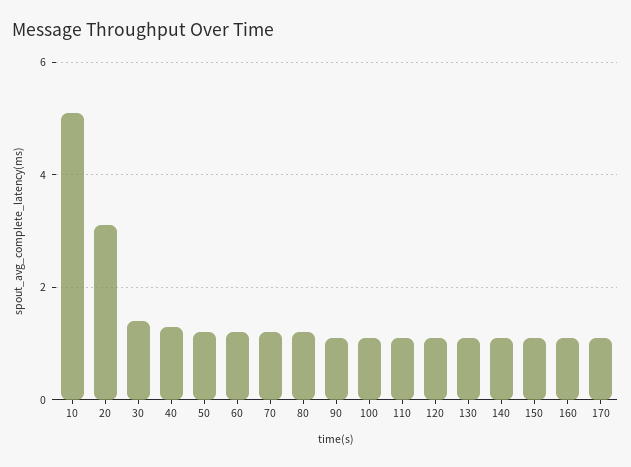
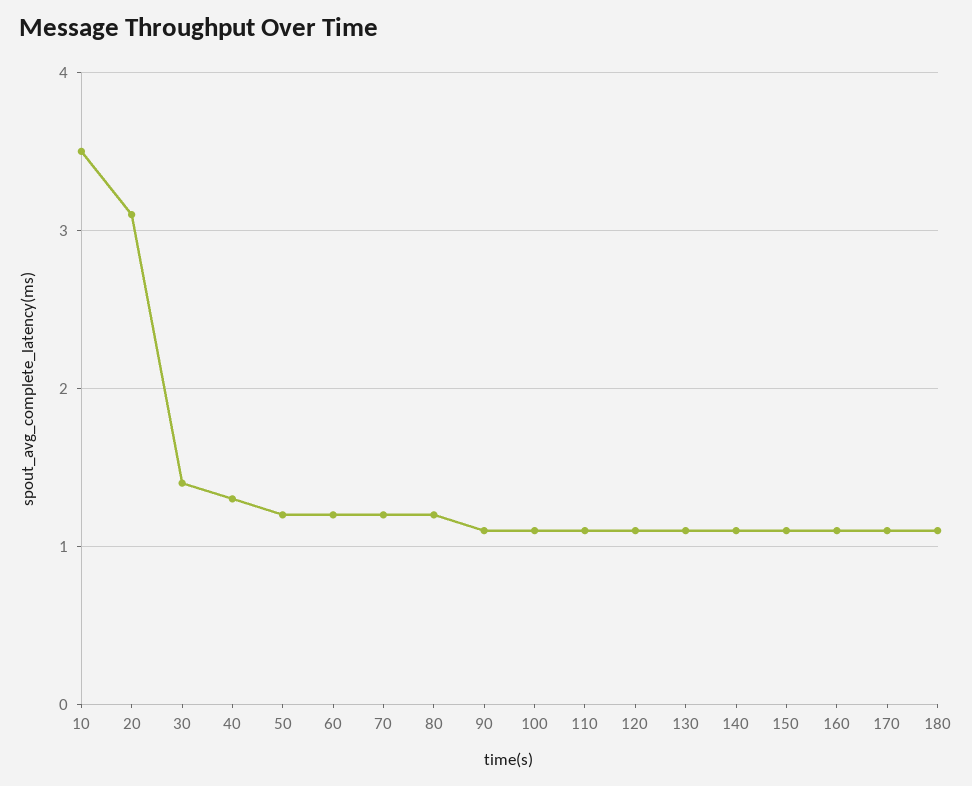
  {
-   "10": 5,
+   "10": 3.5,
    "20": 3.1,
    "30": 1.4,
    "40": 1.3,
    "50": 1.2,
    "60": 1.2,
    "70": 1.2,
    "80": 1.2,
    "90": 1.1,
    "100": 1.1,
    "110": 1.1,
    "120": 1.1,
    "130": 1.1,
    "140": 1.1,
    "150": 1.1,
    "160": 1.1,
-   "170": 1.1
+   "170": 1.1,
+   "180": 1.1
  }

